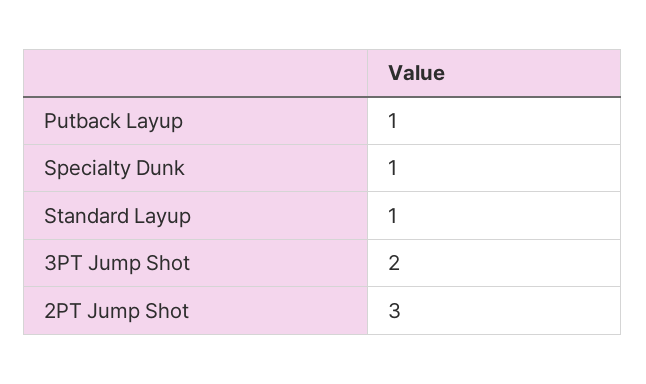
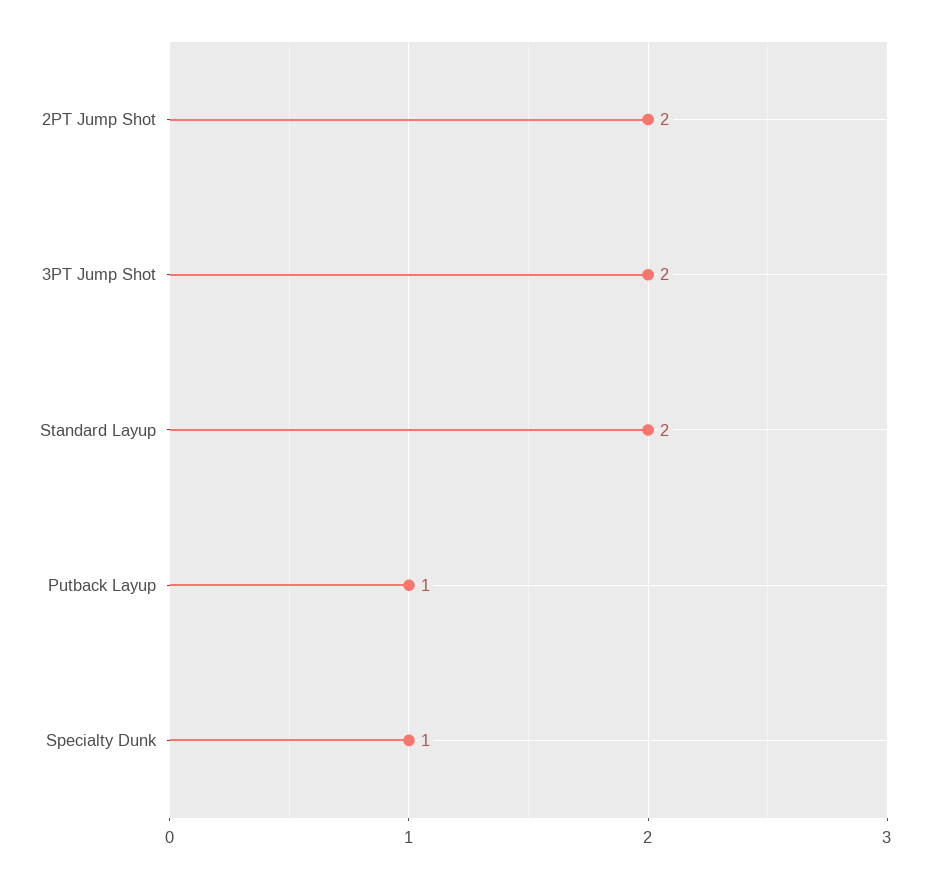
  {
    "Putback Layup": 1,
    "Specialty Dunk": 1,
-   "Standard Layup": 1,
+   "Standard Layup": 2,
    "3PT Jump Shot": 2,
-   "2PT Jump Shot": 3
+   "2PT Jump Shot": 2
  }

